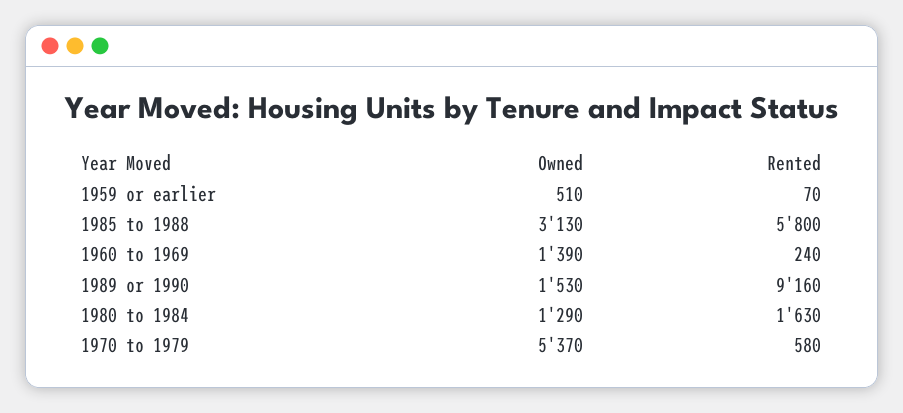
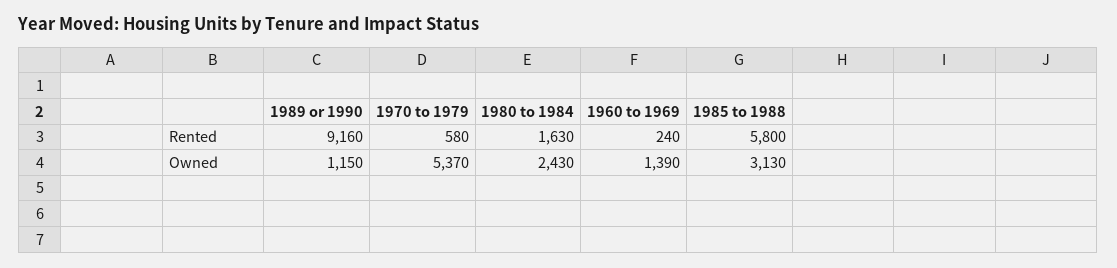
  {
    "Owned": {
-     "1959 or earlier": 510,
      "1985 to 1988": 3130,
      "1960 to 1969": 1390,
-     "1989 or 1990": 1530,
+     "1989 or 1990": 1150,
-     "1980 to 1984": 1290,
+     "1980 to 1984": 2430,
      "1970 to 1979": 5370
    },
    "Rented": {
-     "1959 or earlier": 70,
      "1985 to 1988": 5800,
      "1960 to 1969": 240,
      "1989 or 1990": 9160,
      "1980 to 1984": 1630,
      "1970 to 1979": 580
    }
  }

